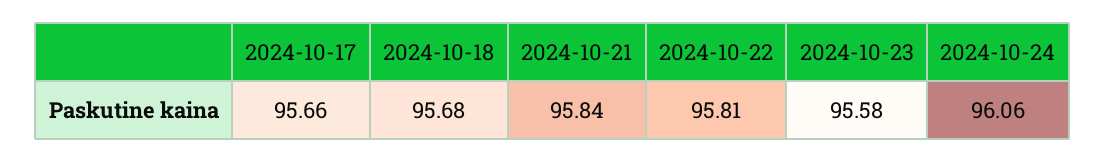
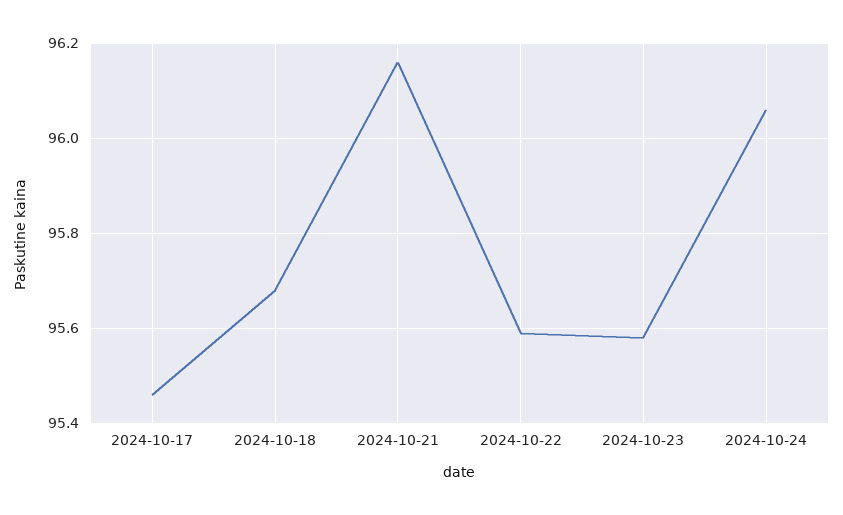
  {
-   "2024-10-17": 95.66,
+   "2024-10-17": 95.45,
    "2024-10-18": 95.68,
-   "2024-10-21": 95.84,
+   "2024-10-21": 96.15,
-   "2024-10-22": 95.81,
+   "2024-10-22": 95.6,
    "2024-10-23": 95.58,
    "2024-10-24": 96.06
  }

